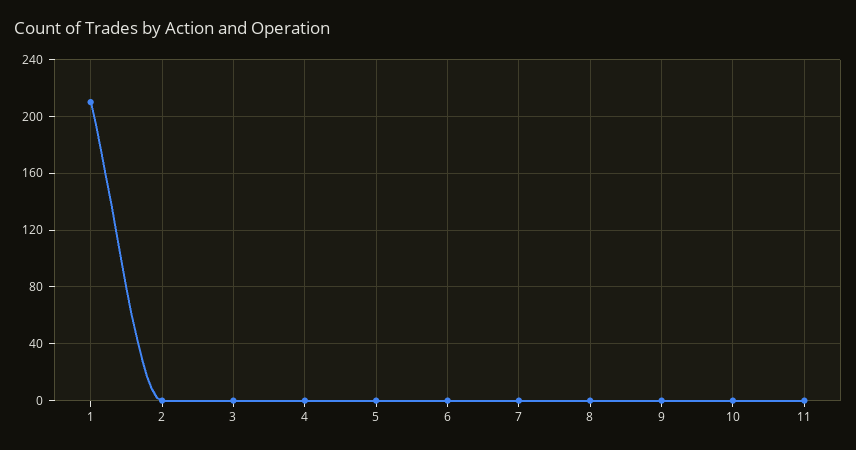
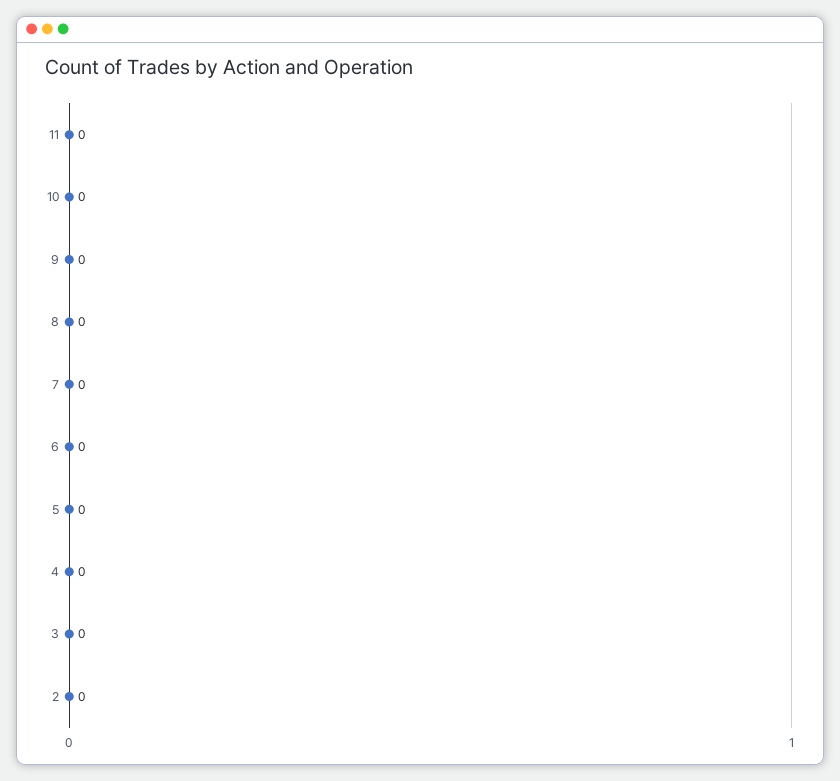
  {
-   "1": 210,
    "2": 0,
    "3": 0,
    "4": 0,
    "5": 0,
    "6": 0,
    "7": 0,
    "8": 0,
    "9": 0,
    "10": 0,
    "11": 0
  }

